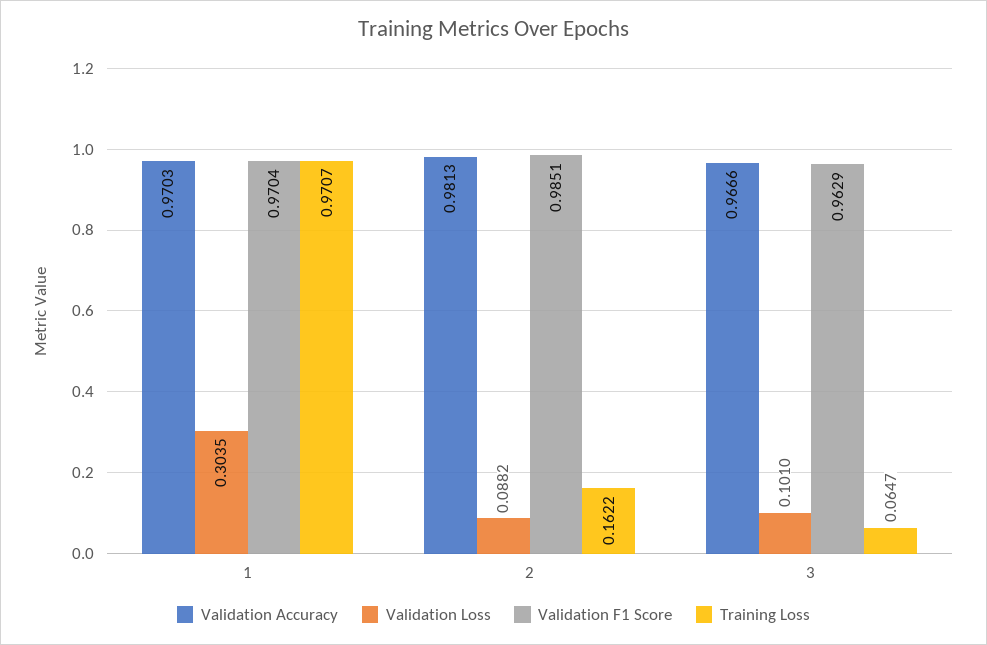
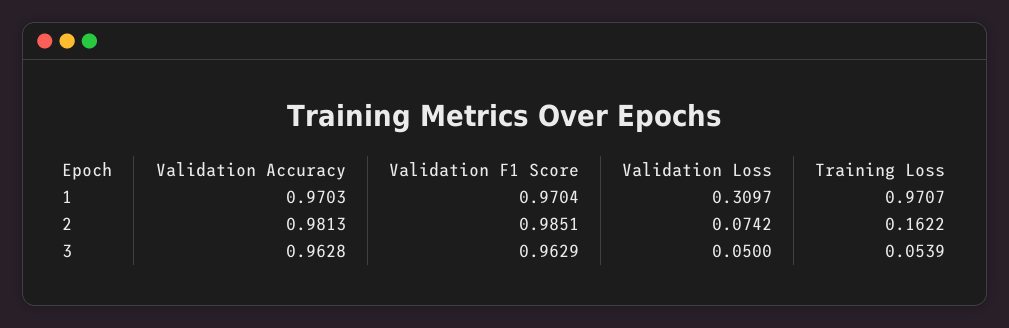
  {
    "Validation Accuracy": {
      "1": 0.9703,
      "2": 0.9813,
-     "3": 0.9666
+     "3": 0.9628
    },
    "Validation Loss": {
-     "1": 0.3035,
+     "1": 0.3097,
-     "2": 0.0882,
+     "2": 0.0742,
-     "3": 0.101
+     "3": 0.05
    },
    "Validation F1 Score": {
      "1": 0.9704,
      "2": 0.9851,
      "3": 0.9629
    },
    "Training Loss": {
      "1": 0.9707,
      "2": 0.1622,
-     "3": 0.0647
+     "3": 0.0539
    }
  }

